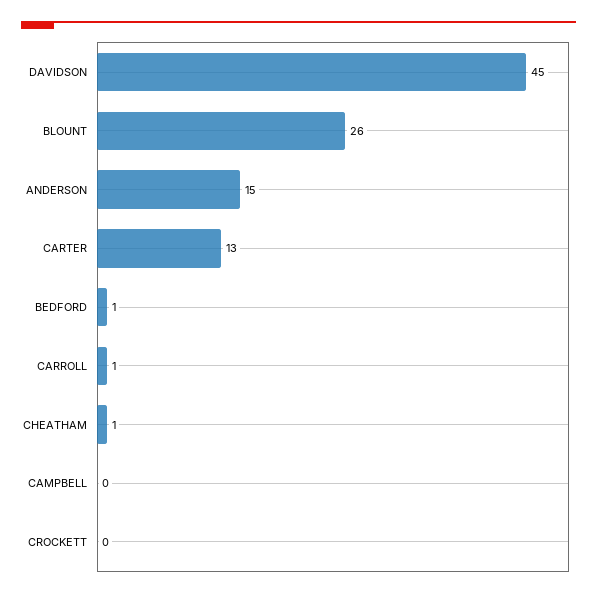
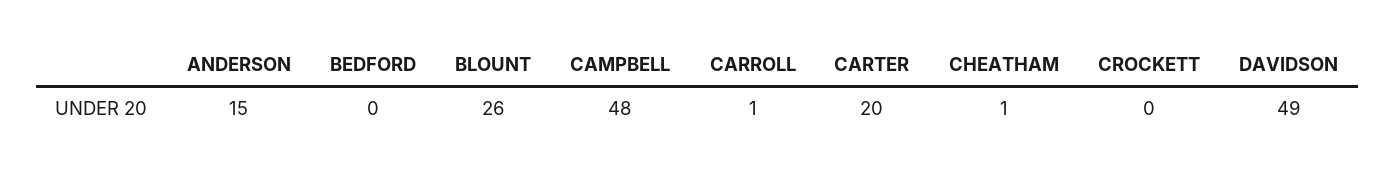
  {
-   "DAVIDSON": 45,
+   "DAVIDSON": 49,
    "BLOUNT": 26,
    "ANDERSON": 15,
-   "CARTER": 13,
+   "CARTER": 20,
-   "BEDFORD": 1,
+   "BEDFORD": 0,
    "CARROLL": 1,
    "CHEATHAM": 1,
-   "CAMPBELL": 0,
+   "CAMPBELL": 48,
    "CROCKETT": 0
  }

